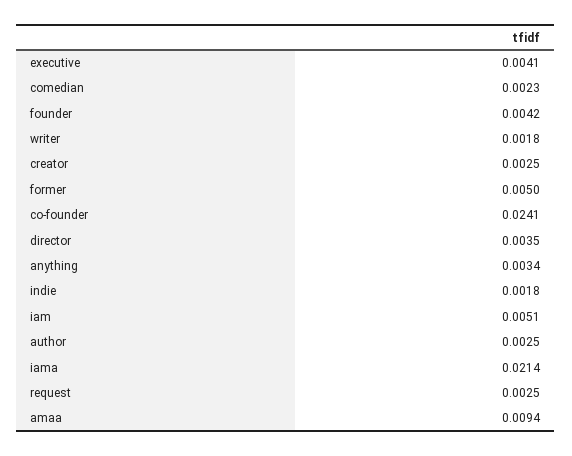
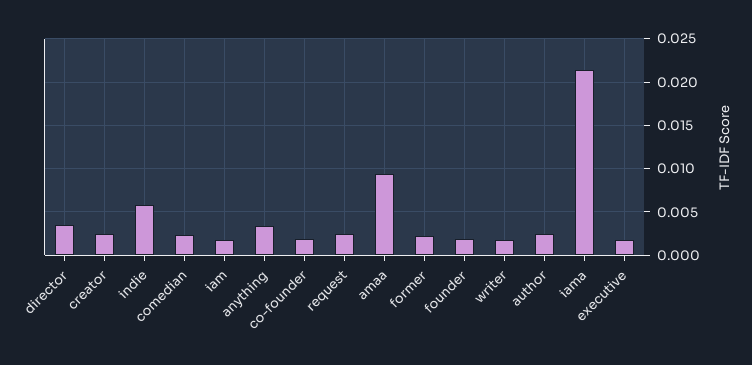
  {
-   "executive": 0.0041,
+   "executive": 0.002,
    "comedian": 0.0023,
-   "founder": 0.0042,
+   "founder": 0.002,
    "writer": 0.0018,
    "creator": 0.0025,
-   "former": 0.005,
+   "former": 0.002,
-   "co-founder": 0.0241,
+   "co-founder": 0.002,
    "director": 0.0035,
    "anything": 0.0034,
-   "indie": 0.0018,
+   "indie": 0.006,
-   "iam": 0.0051,
+   "iam": 0.002,
    "author": 0.0025,
    "iama": 0.0214,
    "request": 0.0025,
    "amaa": 0.0094
  }

